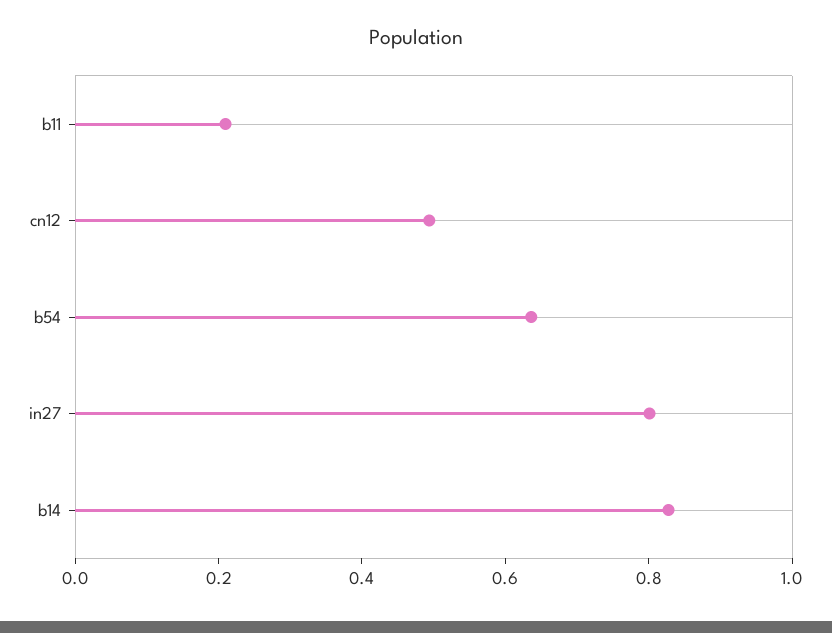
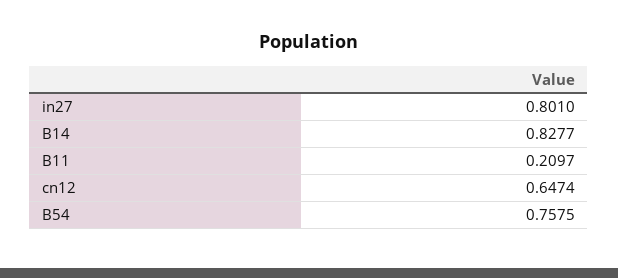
  {
    "b11": 0.2097,
-   "cn12": 0.5,
+   "cn12": 0.6474,
-   "b54": 0.65,
+   "b54": 0.7575,
    "in27": 0.801,
    "b14": 0.8277
  }

